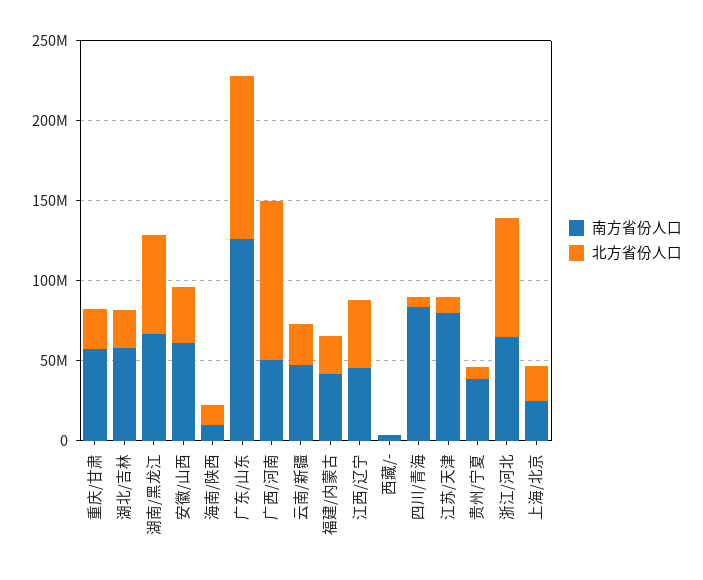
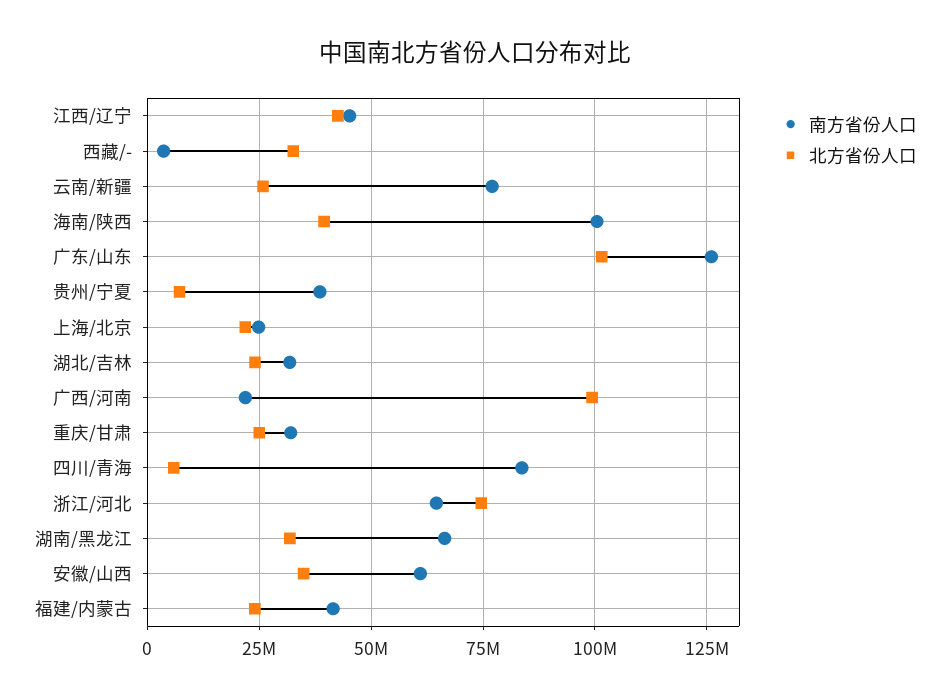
  {
    "南方省份人口": {
-     "重庆/甘肃": 60000000,
+     "重庆/甘肃": 32500000,
-     "湖北/吉林": 60000000,
+     "湖北/吉林": 32500000,
      "湖南/黑龙江": 67500000,
      "安徽/山西": 60000000,
-     "海南/陕西": 10000000,
+     "海南/陕西": 100000000,
      "广东/山东": 125000000,
-     "广西/河南": 50000000,
+     "广西/河南": 22500000,
-     "云南/新疆": 50000000,
+     "云南/新疆": 77500000,
      "福建/内蒙古": 42500000,
      "江西/辽宁": 45000000,
      "西藏/-": 2500000,
      "四川/青海": 82500000,
-     "江苏/天津": 80000000,
      "贵州/宁夏": 37500000,
      "浙江/河北": 65000000,
      "上海/北京": 25000000
    },
    "北方省份人口": {
      "重庆/甘肃": 25000000,
      "湖北/吉林": 25000000,
-     "湖南/黑龙江": 60000000,
+     "湖南/黑龙江": 32500000,
      "安徽/山西": 35000000,
-     "海南/陕西": 10000000,
+     "海南/陕西": 40000000,
      "广东/山东": 102500000,
      "广西/河南": 100000000,
      "云南/新疆": 25000000,
      "福建/内蒙古": 25000000,
      "江西/辽宁": 42500000,
-     "西藏/-": 0,
+     "西藏/-": 32500000,
      "四川/青海": 5000000,
-     "江苏/天津": 10000000,
      "贵州/宁夏": 7500000,
      "浙江/河北": 75000000,
      "上海/北京": 22500000
    }
  }

